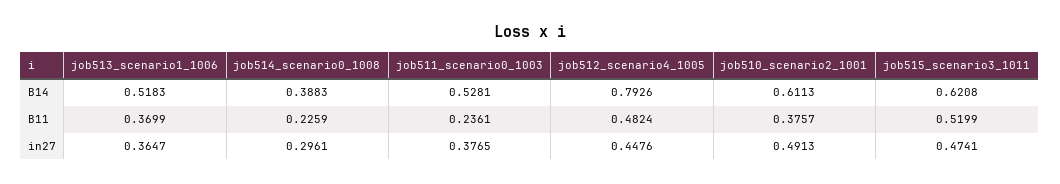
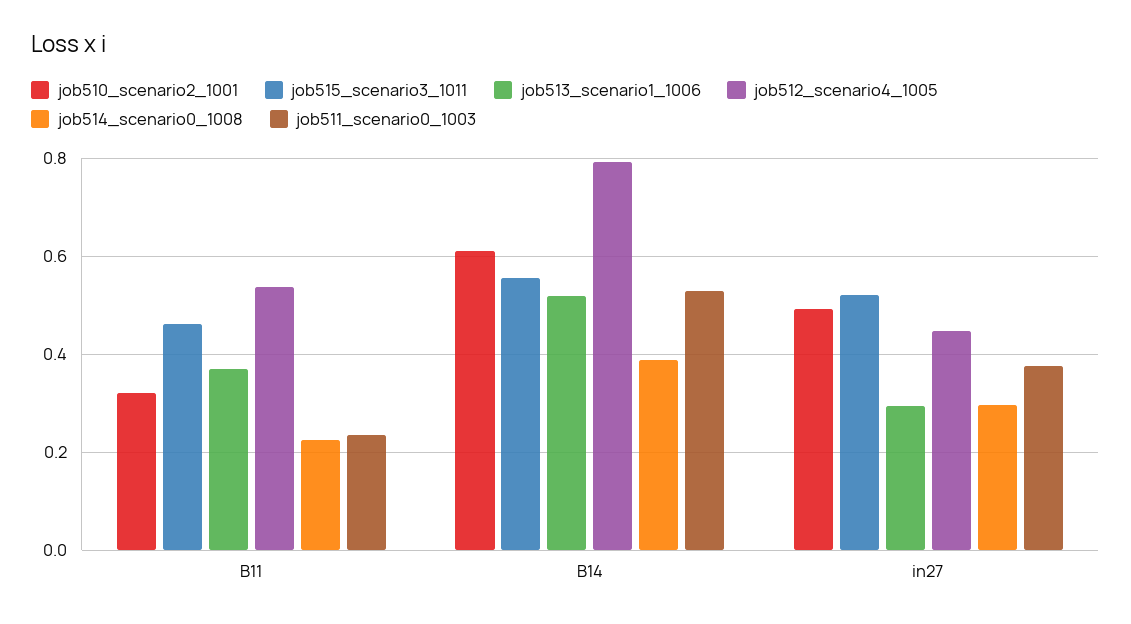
  {
    "job513_scenario1_1006": {
      "B14": 0.5183,
      "B11": 0.3699,
-     "in27": 0.3647
+     "in27": 0.3
    },
    "job514_scenario0_1008": {
      "B14": 0.3883,
      "B11": 0.2259,
      "in27": 0.2961
    },
    "job511_scenario0_1003": {
      "B14": 0.5281,
      "B11": 0.2361,
      "in27": 0.3765
    },
    "job512_scenario4_1005": {
      "B14": 0.7926,
-     "B11": 0.4824,
+     "B11": 0.54,
      "in27": 0.4476
    },
    "job510_scenario2_1001": {
      "B14": 0.6113,
-     "B11": 0.3757,
+     "B11": 0.32,
      "in27": 0.4913
    },
    "job515_scenario3_1011": {
-     "B14": 0.6208,
+     "B14": 0.56,
-     "B11": 0.5199,
+     "B11": 0.46,
-     "in27": 0.4741
+     "in27": 0.52
    }
  }

